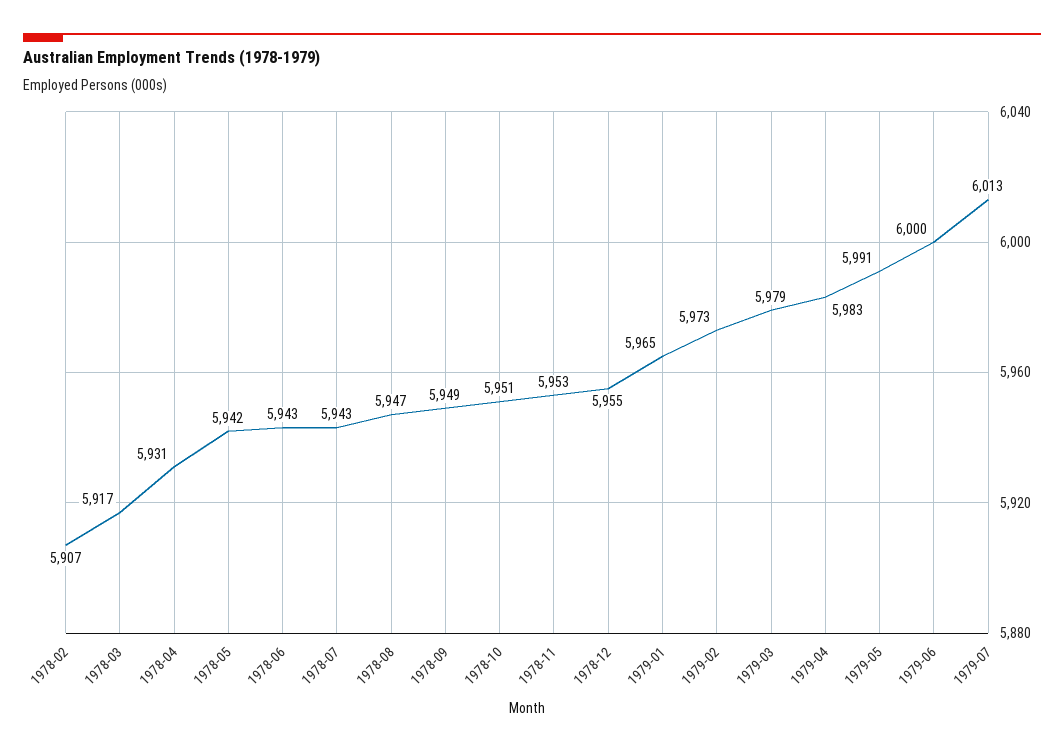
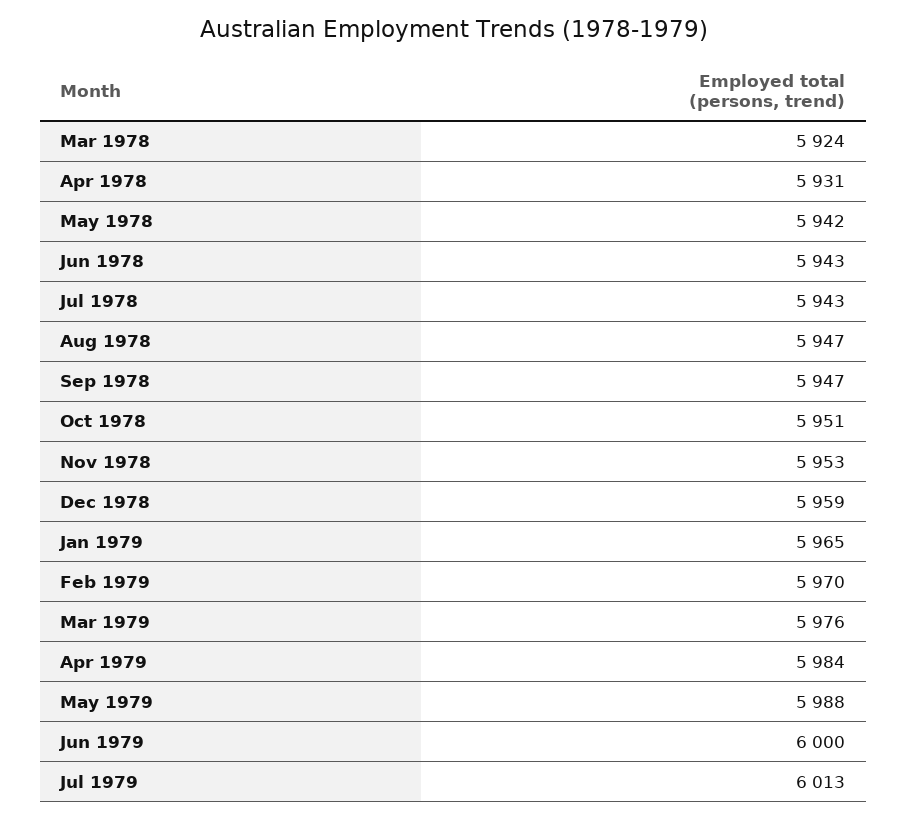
  {
-   "1978-02": 5907,
-   "1978-03": 5917,
+   "1978-03": 5924,
    "1978-04": 5931,
    "1978-05": 5942,
    "1978-06": 5943,
    "1978-07": 5943,
    "1978-08": 5947,
-   "1978-09": 5949,
+   "1978-09": 5947,
    "1978-10": 5951,
    "1978-11": 5953,
-   "1978-12": 5955,
+   "1978-12": 5959,
    "1979-01": 5965,
-   "1979-02": 5973,
+   "1979-02": 5970,
-   "1979-03": 5979,
+   "1979-03": 5976,
-   "1979-04": 5983,
+   "1979-04": 5984,
-   "1979-05": 5991,
+   "1979-05": 5988,
    "1979-06": 6000,
    "1979-07": 6013
  }

